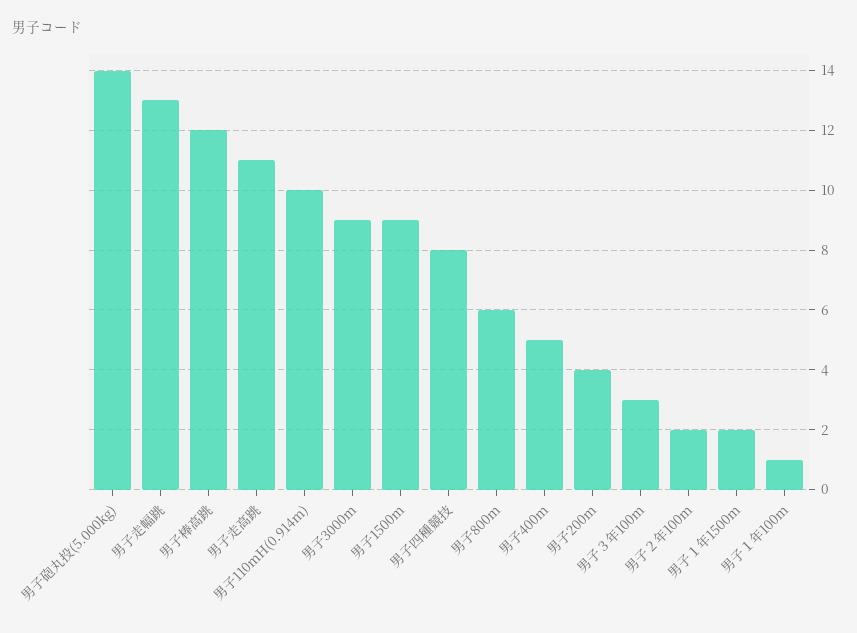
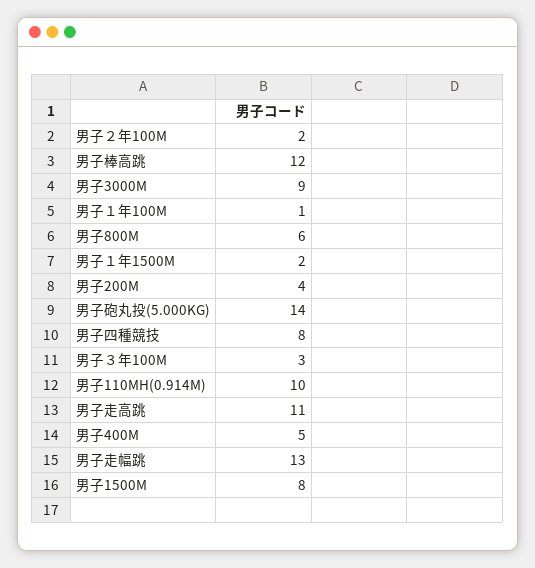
  {
    "男子砲丸投(5.000kg)": 14,
    "男子走幅跳": 13,
    "男子棒高跳": 12,
    "男子走高跳": 11,
    "男子110mH(0.914m)": 10,
    "男子3000m": 9,
-   "男子1500m": 9,
+   "男子1500m": 8,
    "男子四種競技": 8,
    "男子800m": 6,
    "男子400m": 5,
    "男子200m": 4,
    "男子３年100m": 3,
    "男子２年100m": 2,
    "男子１年1500m": 2,
    "男子１年100m": 1
  }

